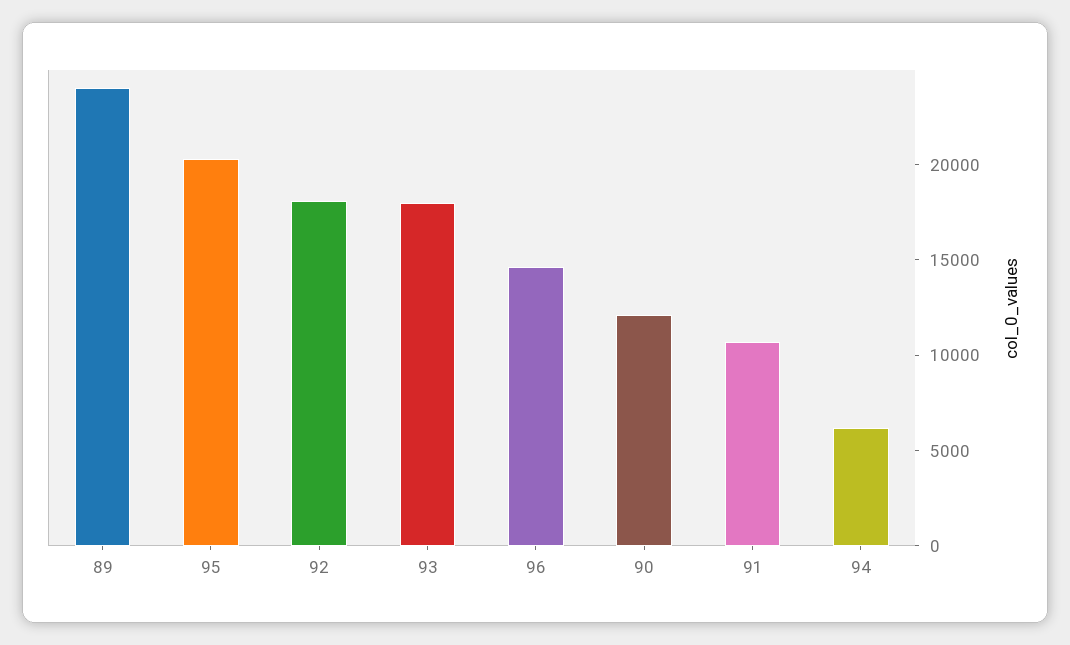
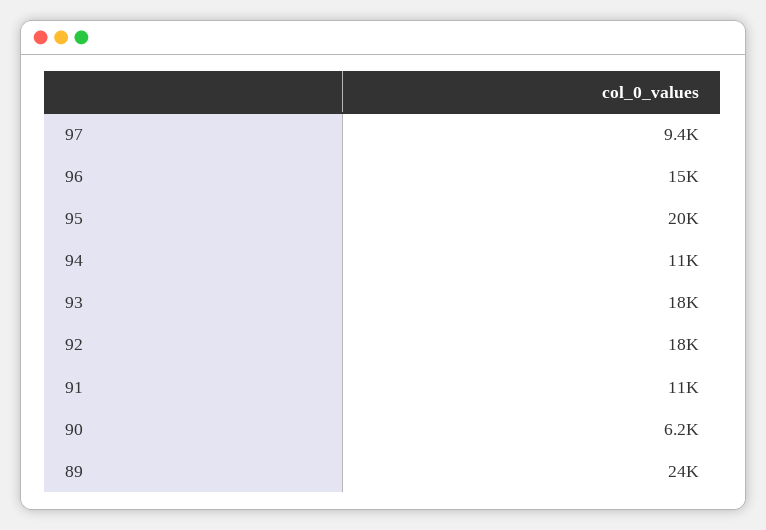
  {
    "89": 24000,
    "95": 20000,
    "92": 18000,
    "93": 18000,
    "96": 15000,
-   "90": 12000,
+   "90": 6200,
    "91": 11000,
-   "94": 6000
+   "94": 11000,
+   "97": 9400
  }

